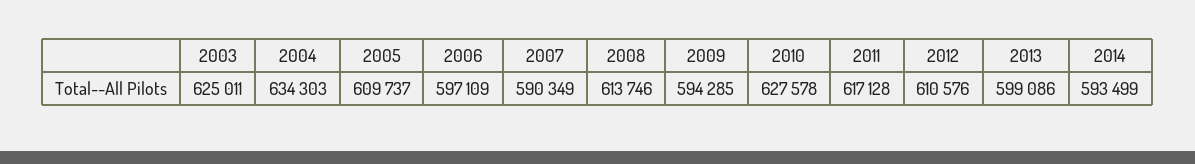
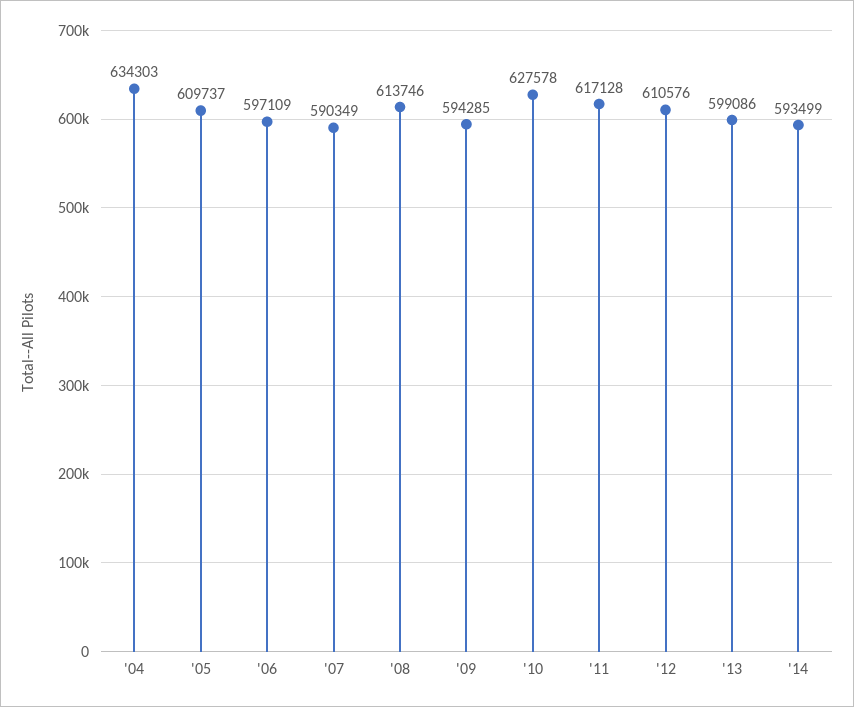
  {
-   "2003": 625011,
    "2004": 634303,
    "2005": 609737,
    "2006": 597109,
    "2007": 590349,
    "2008": 613746,
    "2009": 594285,
    "2010": 627578,
    "2011": 617128,
    "2012": 610576,
    "2013": 599086,
    "2014": 593499
  }

